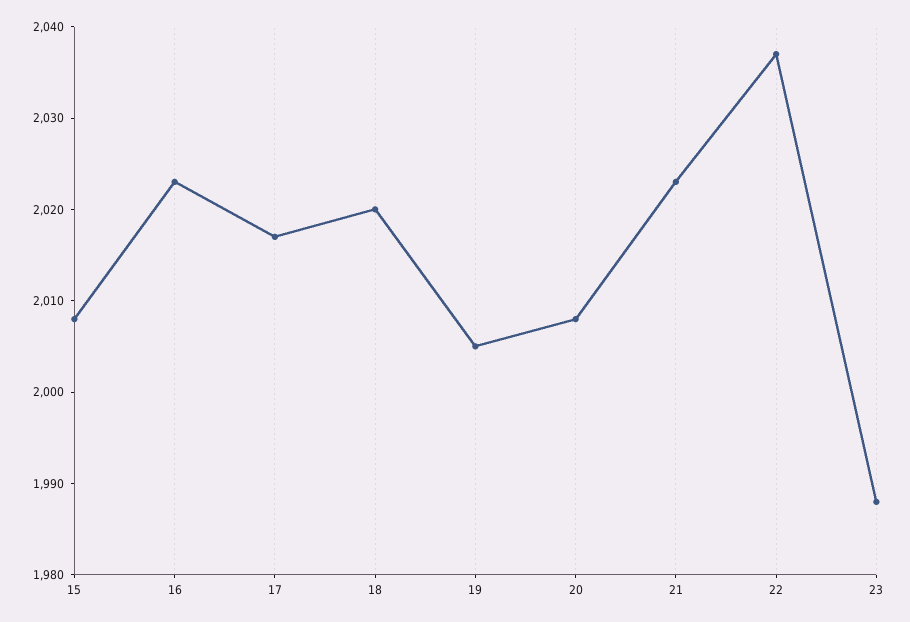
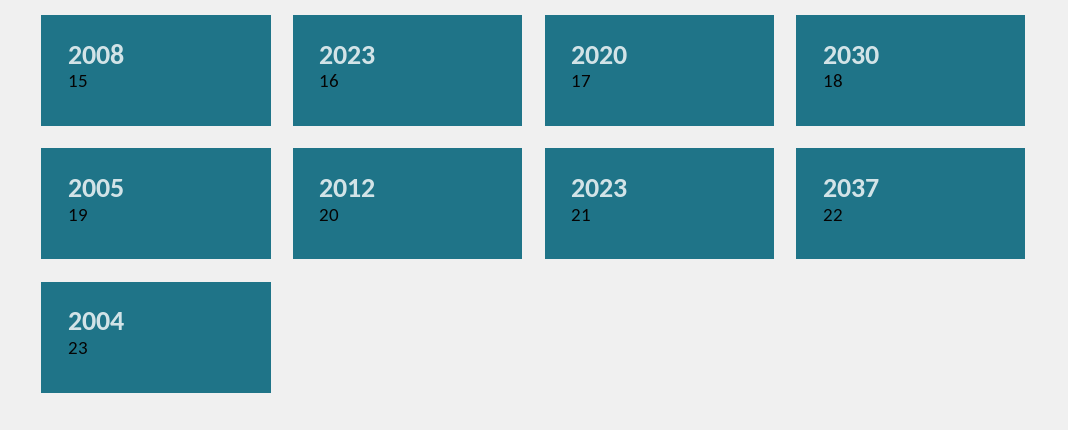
  {
    "15": 2008,
    "16": 2023,
-   "17": 2017,
+   "17": 2020,
-   "18": 2020,
+   "18": 2030,
    "19": 2005,
-   "20": 2008,
+   "20": 2012,
    "21": 2023,
    "22": 2037,
-   "23": 1988
+   "23": 2004
  }

